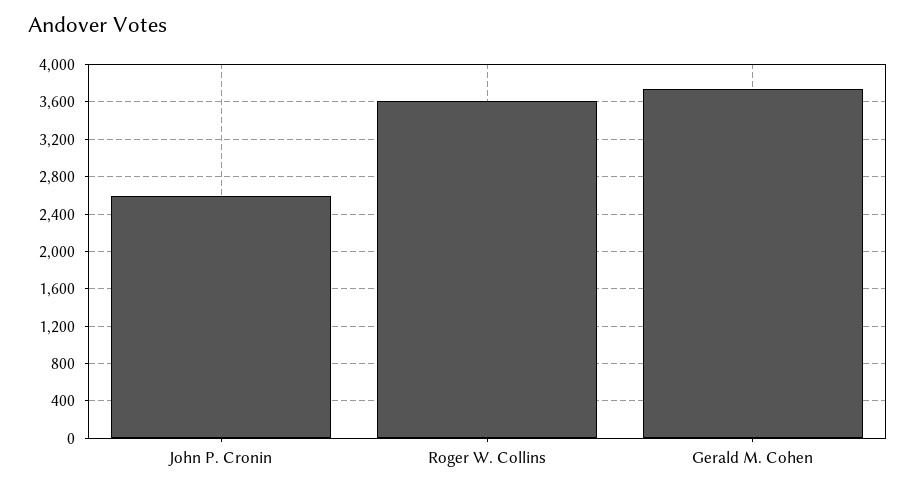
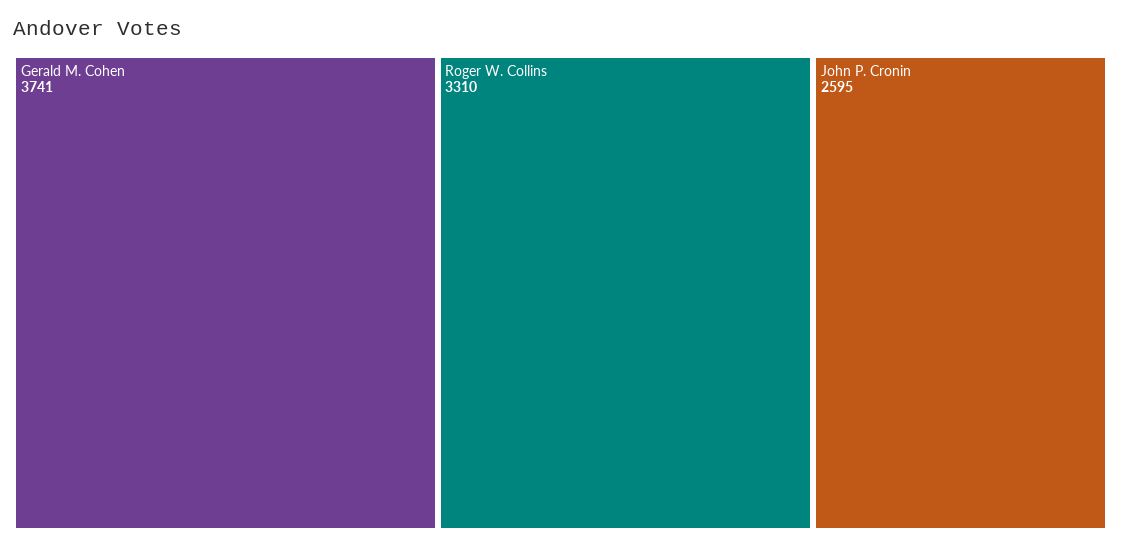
  {
    "John P. Cronin": 2595,
-   "Roger W. Collins": 3600,
+   "Roger W. Collins": 3310,
    "Gerald M. Cohen": 3741
  }

